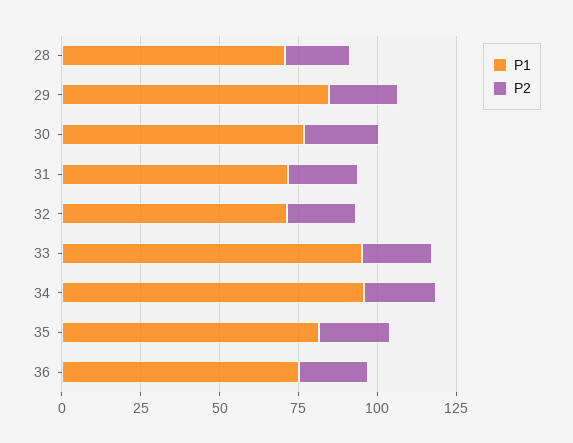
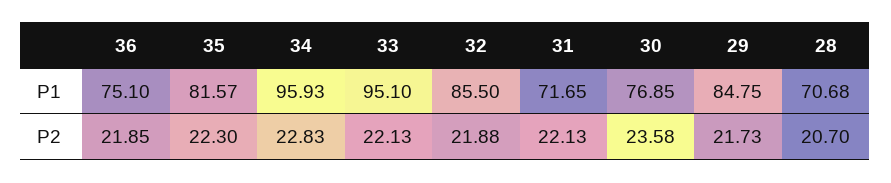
  {
    "P1": {
      "28": 70.68,
      "29": 84.75,
      "30": 76.85,
      "31": 71.65,
-     "32": 70,
+     "32": 85.5,
      "33": 95.1,
      "34": 95.93,
      "35": 81.57,
      "36": 75.1
    },
    "P2": {
      "28": 20.7,
      "29": 21.73,
      "30": 23.58,
      "31": 22.13,
      "32": 21.88,
      "33": 22.13,
      "34": 22.83,
      "35": 22.3,
      "36": 21.85
    }
  }

